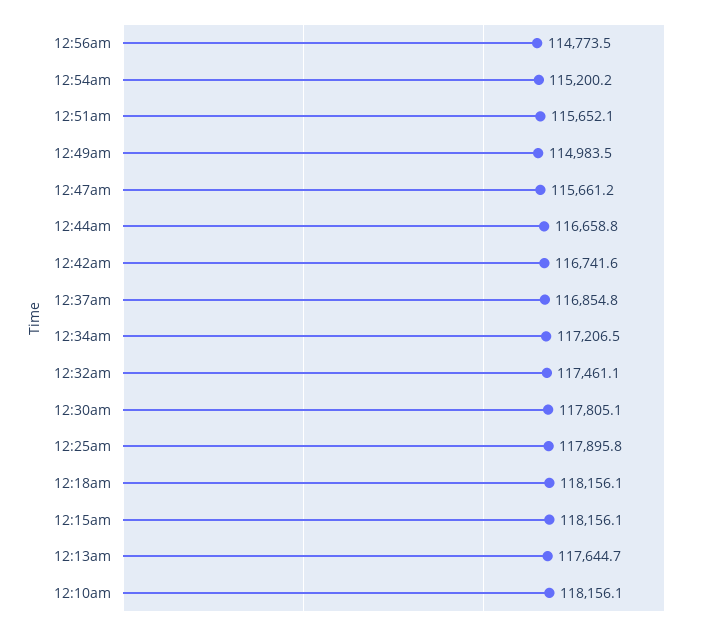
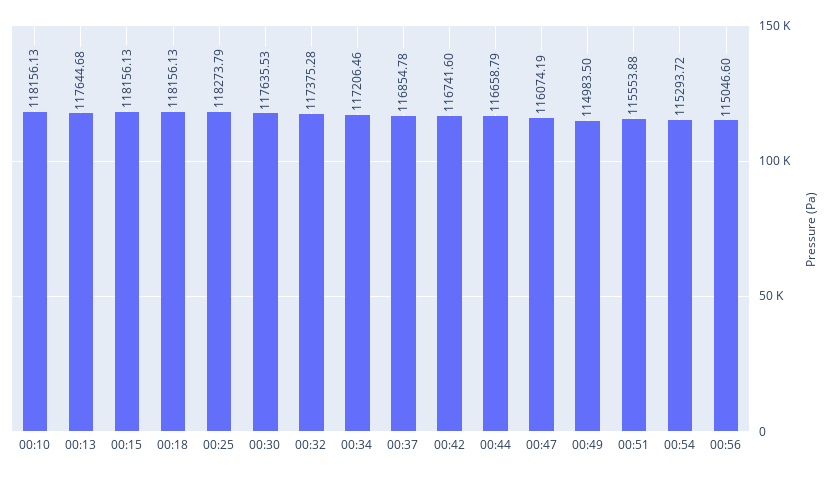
  {
-   "12:56am": 114773.5,
+   "12:56am": 115046.6,
-   "12:54am": 115200.2,
+   "12:54am": 115293.72,
-   "12:51am": 115652.1,
+   "12:51am": 115553.88,
    "12:49am": 114983.5,
-   "12:47am": 115661.2,
+   "12:47am": 116074.19,
    "12:44am": 116658.79,
    "12:42am": 116741.6,
    "12:37am": 116854.78,
    "12:34am": 117206.46,
-   "12:32am": 117461.1,
+   "12:32am": 117375.28,
-   "12:30am": 117805.1,
+   "12:30am": 117635.53,
-   "12:25am": 117895.8,
+   "12:25am": 118273.79,
    "12:18am": 118156.13,
    "12:15am": 118156.13,
    "12:13am": 117644.68,
    "12:10am": 118156.13
  }

